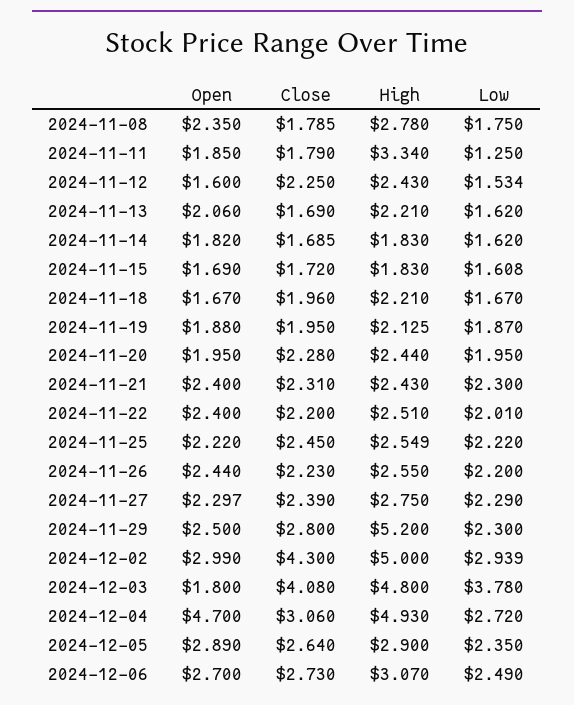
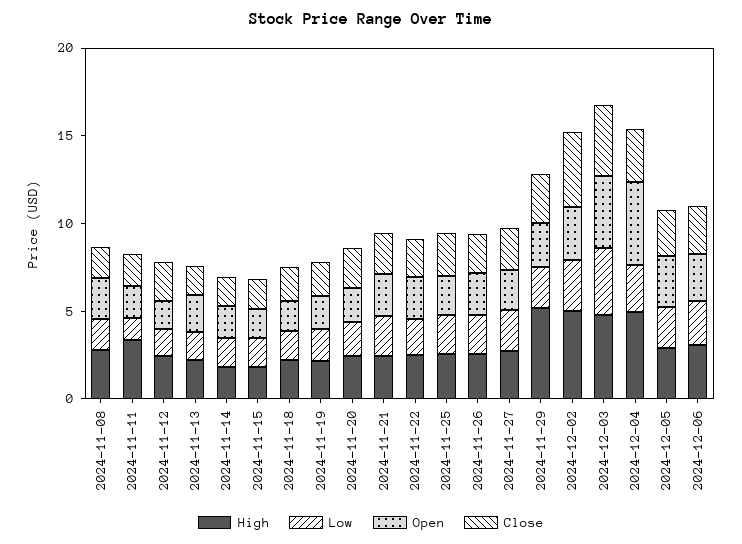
  {
    "Open": {
      "2024-11-08": 2.35,
      "2024-11-11": 1.85,
      "2024-11-12": 1.6,
      "2024-11-13": 2.06,
      "2024-11-14": 1.82,
      "2024-11-15": 1.69,
      "2024-11-18": 1.67,
      "2024-11-19": 1.88,
      "2024-11-20": 1.95,
      "2024-11-21": 2.4,
      "2024-11-22": 2.4,
      "2024-11-25": 2.22,
      "2024-11-26": 2.44,
      "2024-11-27": 2.297,
      "2024-11-29": 2.5,
      "2024-12-02": 2.99,
-     "2024-12-03": 1.8,
+     "2024-12-03": 4,
      "2024-12-04": 4.7,
      "2024-12-05": 2.89,
      "2024-12-06": 2.7
    },
    "Close": {
      "2024-11-08": 1.785,
      "2024-11-11": 1.79,
      "2024-11-12": 2.25,
      "2024-11-13": 1.69,
      "2024-11-14": 1.685,
      "2024-11-15": 1.72,
      "2024-11-18": 1.96,
      "2024-11-19": 1.95,
      "2024-11-20": 2.28,
      "2024-11-21": 2.31,
      "2024-11-22": 2.2,
      "2024-11-25": 2.45,
      "2024-11-26": 2.23,
      "2024-11-27": 2.39,
      "2024-11-29": 2.8,
      "2024-12-02": 4.3,
      "2024-12-03": 4.08,
      "2024-12-04": 3.06,
      "2024-12-05": 2.64,
      "2024-12-06": 2.73
    },
    "High": {
      "2024-11-08": 2.78,
      "2024-11-11": 3.34,
      "2024-11-12": 2.43,
      "2024-11-13": 2.21,
      "2024-11-14": 1.83,
      "2024-11-15": 1.83,
      "2024-11-18": 2.21,
      "2024-11-19": 2.125,
      "2024-11-20": 2.44,
      "2024-11-21": 2.43,
      "2024-11-22": 2.51,
      "2024-11-25": 2.549,
      "2024-11-26": 2.55,
      "2024-11-27": 2.75,
      "2024-11-29": 5.2,
      "2024-12-02": 5,
      "2024-12-03": 4.8,
      "2024-12-04": 4.93,
      "2024-12-05": 2.9,
      "2024-12-06": 3.07
    },
    "Low": {
      "2024-11-08": 1.75,
      "2024-11-11": 1.25,
      "2024-11-12": 1.534,
      "2024-11-13": 1.62,
      "2024-11-14": 1.62,
      "2024-11-15": 1.608,
      "2024-11-18": 1.67,
      "2024-11-19": 1.87,
      "2024-11-20": 1.95,
      "2024-11-21": 2.3,
      "2024-11-22": 2.01,
      "2024-11-25": 2.22,
      "2024-11-26": 2.2,
      "2024-11-27": 2.29,
      "2024-11-29": 2.3,
      "2024-12-02": 2.939,
      "2024-12-03": 3.78,
      "2024-12-04": 2.72,
      "2024-12-05": 2.35,
      "2024-12-06": 2.49
    }
  }

